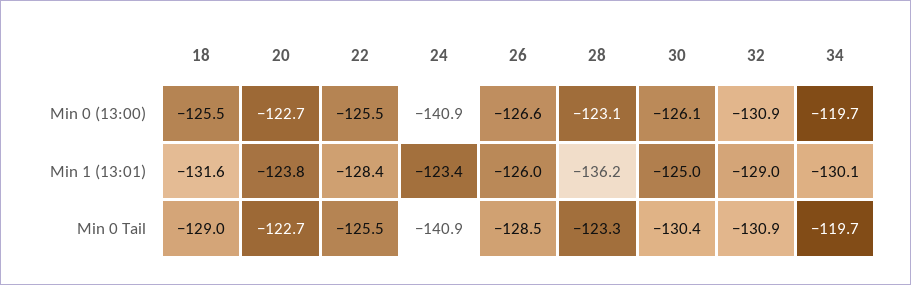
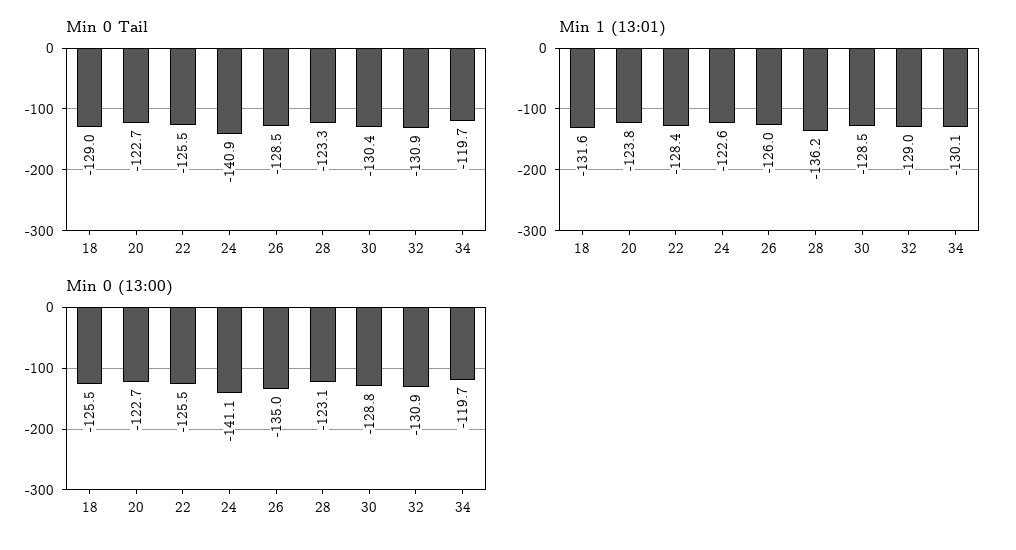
  {
    "Min 0 (13:00)": {
      "18": -125.5,
      "20": -122.7,
      "22": -125.5,
-     "24": -140.9,
+     "24": -141.1,
-     "26": -126.6,
+     "26": -135,
      "28": -123.1,
-     "30": -126.1,
+     "30": -128.8,
      "32": -130.9,
      "34": -119.7
    },
    "Min 1 (13:01)": {
      "18": -131.6,
      "20": -123.8,
      "22": -128.4,
-     "24": -123.4,
+     "24": -122.6,
      "26": -126,
      "28": -136.2,
-     "30": -125,
+     "30": -128.5,
      "32": -129,
      "34": -130.1
    },
    "Min 0 Tail": {
      "18": -129,
      "20": -122.7,
      "22": -125.5,
      "24": -140.9,
      "26": -128.5,
      "28": -123.3,
      "30": -130.4,
      "32": -130.9,
      "34": -119.7
    }
  }

